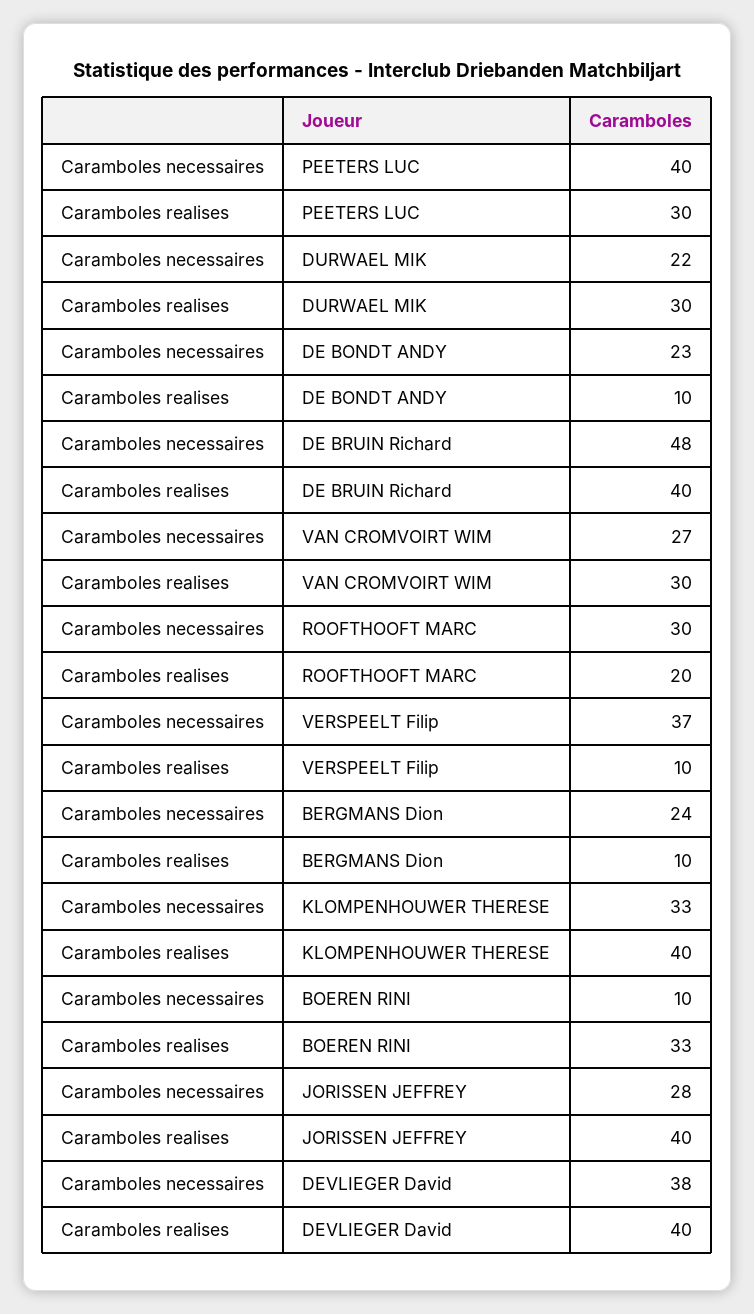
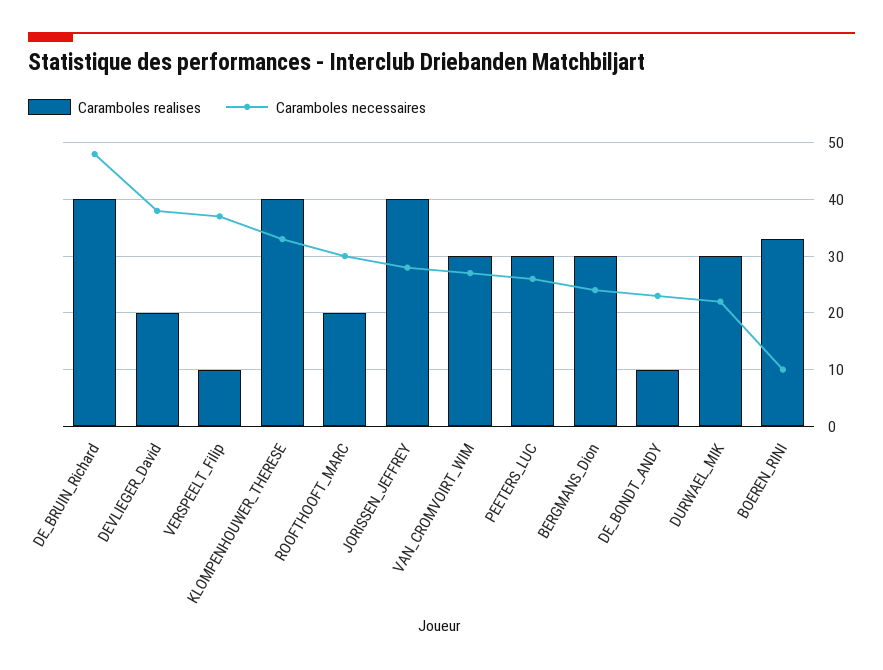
  {
    "Caramboles necessaires": {
-     "PEETERS LUC": 40,
+     "PEETERS LUC": 25,
      "DURWAEL MIK": 22,
      "DE BONDT ANDY": 23,
      "DE BRUIN Richard": 48,
      "VAN CROMVOIRT WIM": 27,
      "ROOFTHOOFT MARC": 30,
      "VERSPEELT Filip": 37,
      "BERGMANS Dion": 24,
      "KLOMPENHOUWER THERESE": 33,
      "BOEREN RINI": 10,
      "JORISSEN JEFFREY": 28,
      "DEVLIEGER David": 38
    },
    "Caramboles realises": {
      "PEETERS LUC": 30,
      "DURWAEL MIK": 30,
      "DE BONDT ANDY": 10,
      "DE BRUIN Richard": 40,
      "VAN CROMVOIRT WIM": 30,
      "ROOFTHOOFT MARC": 20,
      "VERSPEELT Filip": 10,
-     "BERGMANS Dion": 10,
+     "BERGMANS Dion": 30,
      "KLOMPENHOUWER THERESE": 40,
      "BOEREN RINI": 33,
      "JORISSEN JEFFREY": 40,
-     "DEVLIEGER David": 40
+     "DEVLIEGER David": 20
    }
  }

